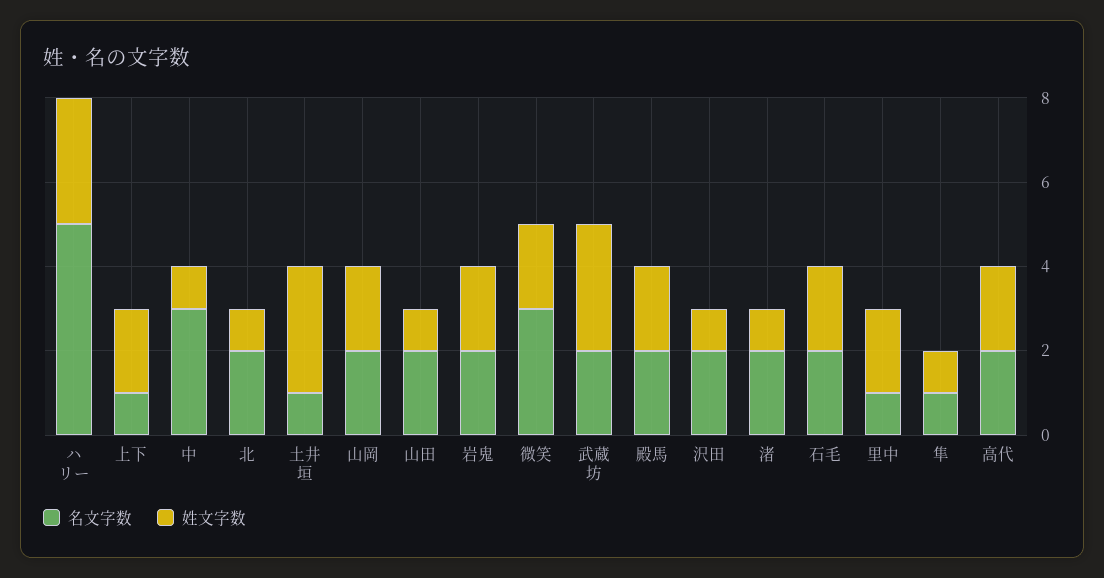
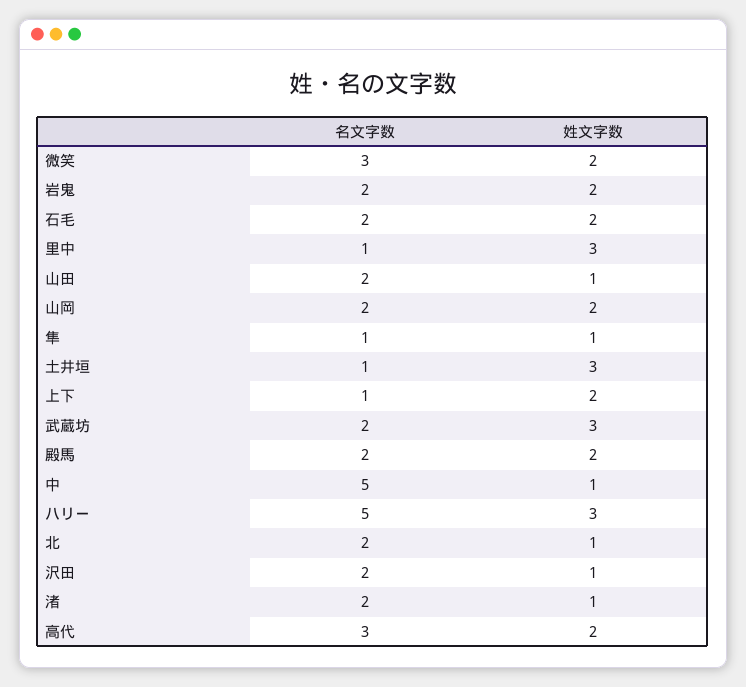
  {
    "名文字数": {
      "ハリー": 5,
      "上下": 1,
-     "中": 3,
+     "中": 5,
      "北": 2,
      "土井垣": 1,
      "山岡": 2,
      "山田": 2,
      "岩鬼": 2,
      "微笑": 3,
      "武蔵坊": 2,
      "殿馬": 2,
      "沢田": 2,
      "渚": 2,
      "石毛": 2,
      "里中": 1,
      "隼": 1,
-     "高代": 2
+     "高代": 3
    },
    "姓文字数": {
      "ハリー": 3,
      "上下": 2,
      "中": 1,
      "北": 1,
      "土井垣": 3,
      "山岡": 2,
      "山田": 1,
      "岩鬼": 2,
      "微笑": 2,
      "武蔵坊": 3,
      "殿馬": 2,
      "沢田": 1,
      "渚": 1,
      "石毛": 2,
-     "里中": 2,
+     "里中": 3,
      "隼": 1,
      "高代": 2
    }
  }

